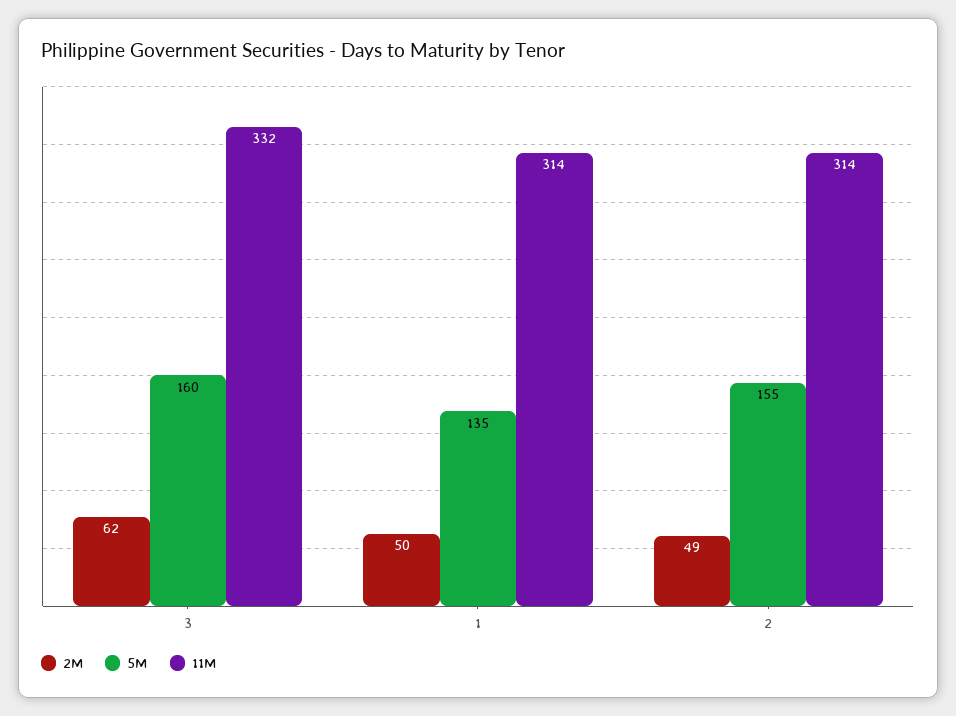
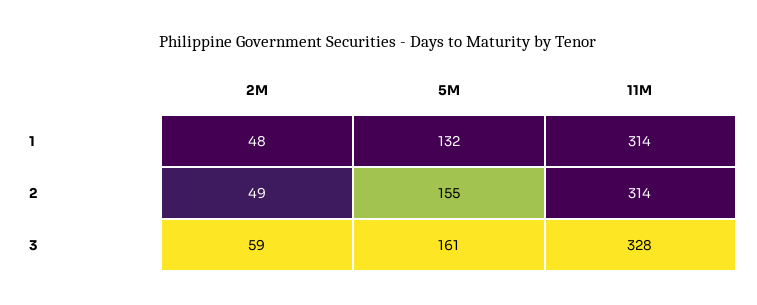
  {
    "2M": {
-     "3": 62,
+     "3": 59,
-     "1": 50,
+     "1": 48,
      "2": 49
    },
    "5M": {
-     "3": 160,
+     "3": 161,
-     "1": 135,
+     "1": 132,
      "2": 155
    },
    "11M": {
-     "3": 332,
+     "3": 328,
      "1": 314,
      "2": 314
    }
  }

